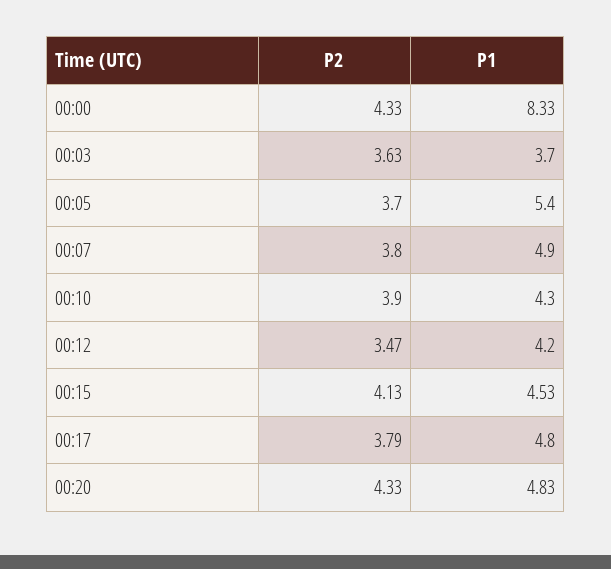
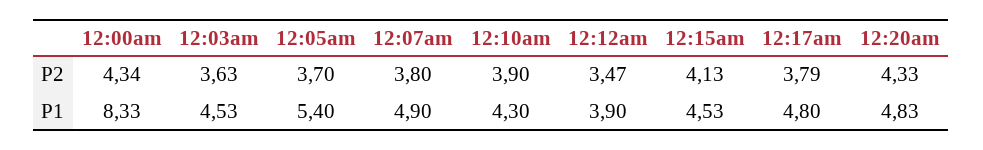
  {
    "P2": {
-     "00:00": 4.33,
+     "00:00": 4.34,
      "00:03": 3.63,
      "00:05": 3.7,
      "00:07": 3.8,
      "00:10": 3.9,
      "00:12": 3.47,
      "00:15": 4.13,
      "00:17": 3.79,
      "00:20": 4.33
    },
    "P1": {
      "00:00": 8.33,
-     "00:03": 3.7,
+     "00:03": 4.53,
      "00:05": 5.4,
      "00:07": 4.9,
      "00:10": 4.3,
-     "00:12": 4.2,
+     "00:12": 3.9,
      "00:15": 4.53,
      "00:17": 4.8,
      "00:20": 4.83
    }
  }

